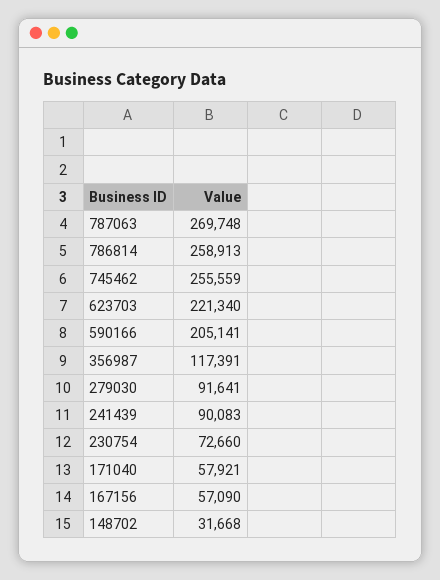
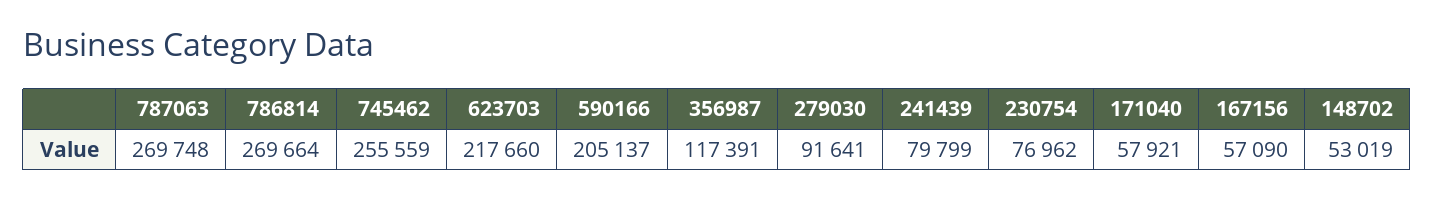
  {
    "787063": 269748,
-   "786814": 258913,
+   "786814": 269664,
    "745462": 255559,
-   "623703": 221340,
+   "623703": 217660,
-   "590166": 205141,
+   "590166": 205137,
    "356987": 117391,
    "279030": 91641,
-   "241439": 90083,
+   "241439": 79799,
-   "230754": 72660,
+   "230754": 76962,
    "171040": 57921,
    "167156": 57090,
-   "148702": 31668
+   "148702": 53019
  }

